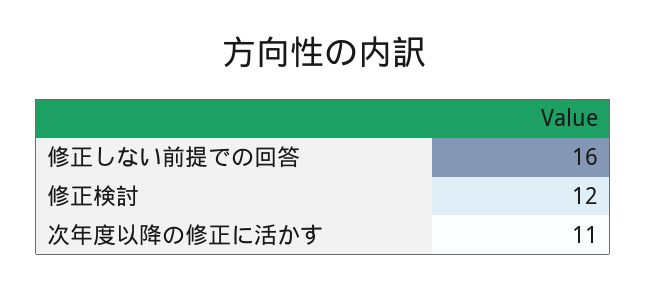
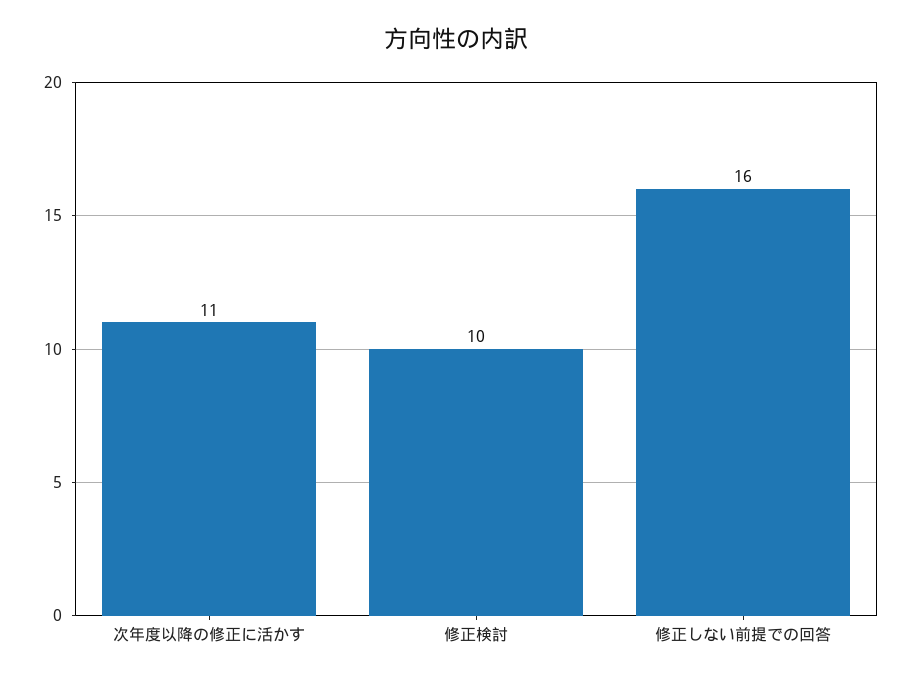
  {
    "修正しない前提での回答": 16,
-   "修正検討": 12,
+   "修正検討": 10,
    "次年度以降の修正に活かす": 11
  }

